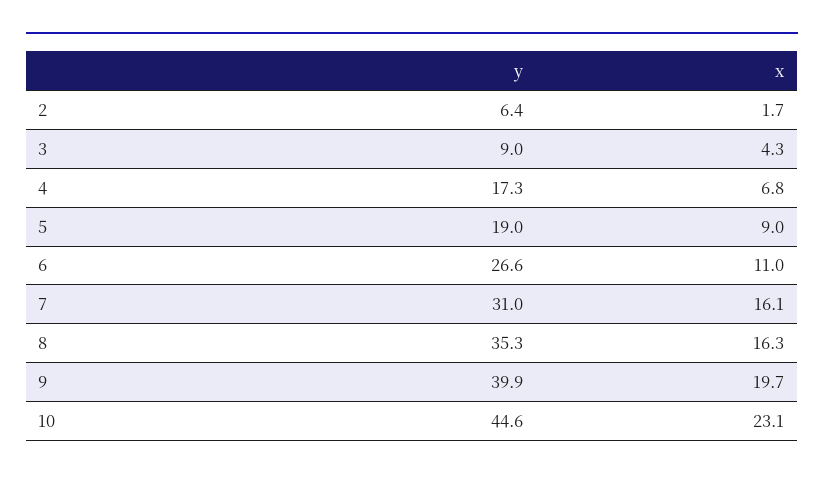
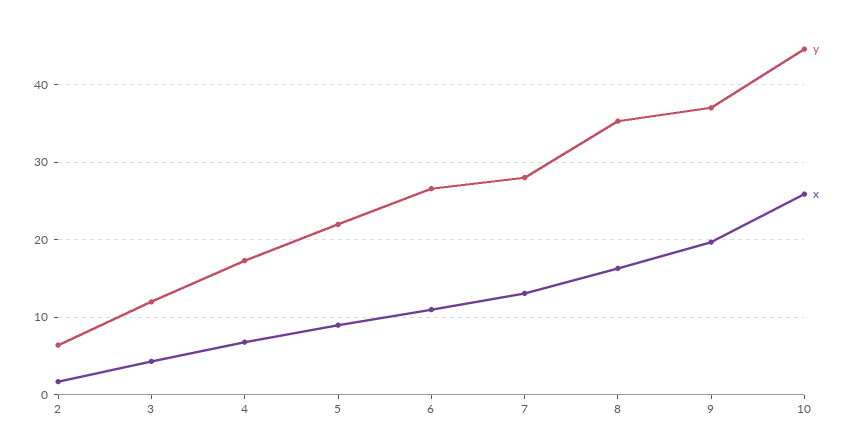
  {
    "y": {
      "2": 6.4,
-     "3": 9,
+     "3": 12,
      "4": 17.3,
-     "5": 19,
+     "5": 22,
      "6": 26.6,
-     "7": 31,
+     "7": 28,
      "8": 35.3,
-     "9": 39.9,
+     "9": 37,
      "10": 44.6
    },
    "x": {
      "2": 1.7,
      "3": 4.3,
      "4": 6.8,
      "5": 9,
      "6": 11,
-     "7": 16.1,
+     "7": 13,
      "8": 16.3,
      "9": 19.7,
-     "10": 23.1
+     "10": 26
    }
  }

